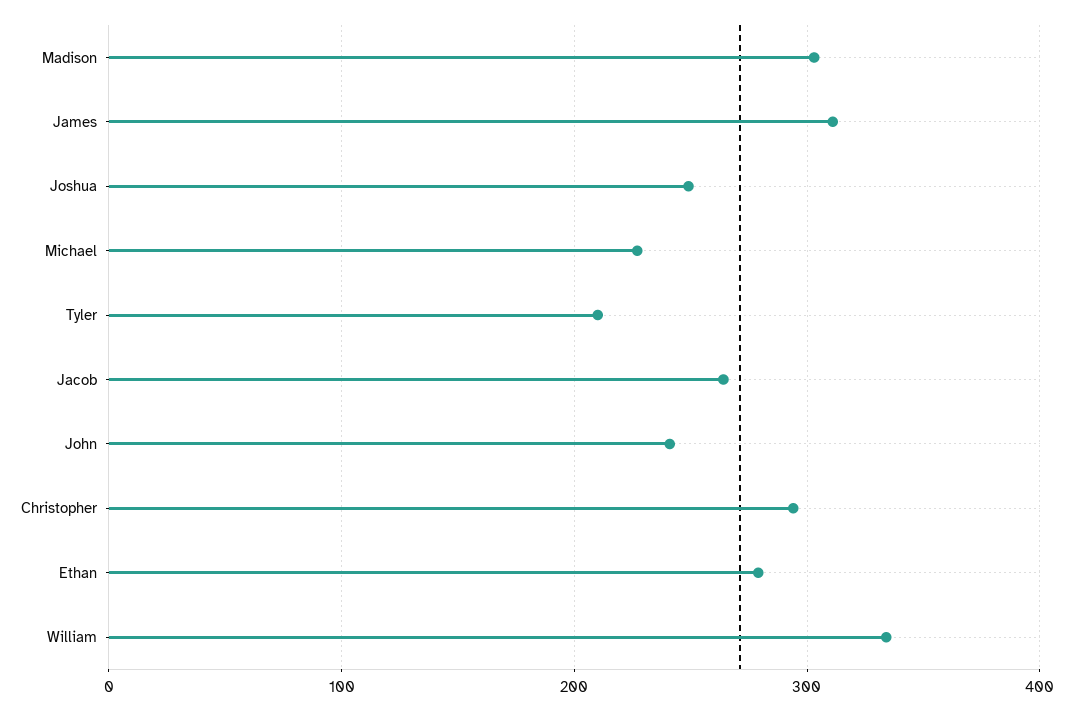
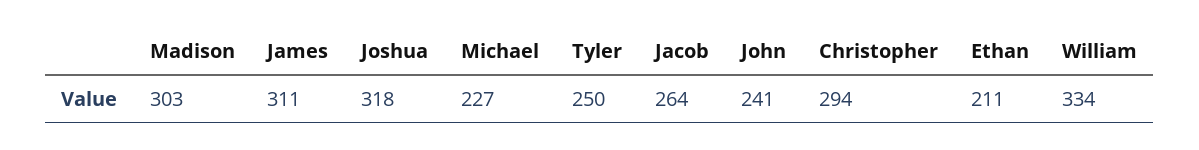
  {
    "Madison": 303,
    "James": 311,
-   "Joshua": 250,
+   "Joshua": 318,
    "Michael": 227,
-   "Tyler": 210,
+   "Tyler": 250,
    "Jacob": 264,
    "John": 241,
    "Christopher": 294,
-   "Ethan": 280,
+   "Ethan": 211,
    "William": 334
  }

